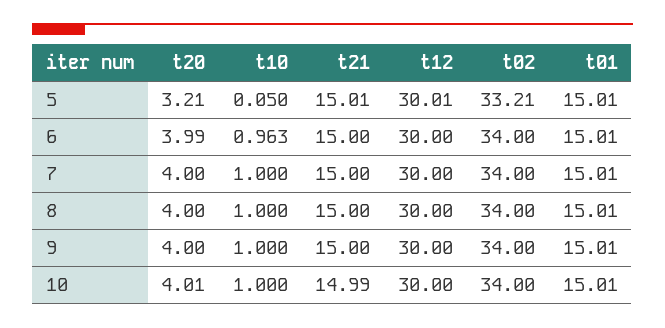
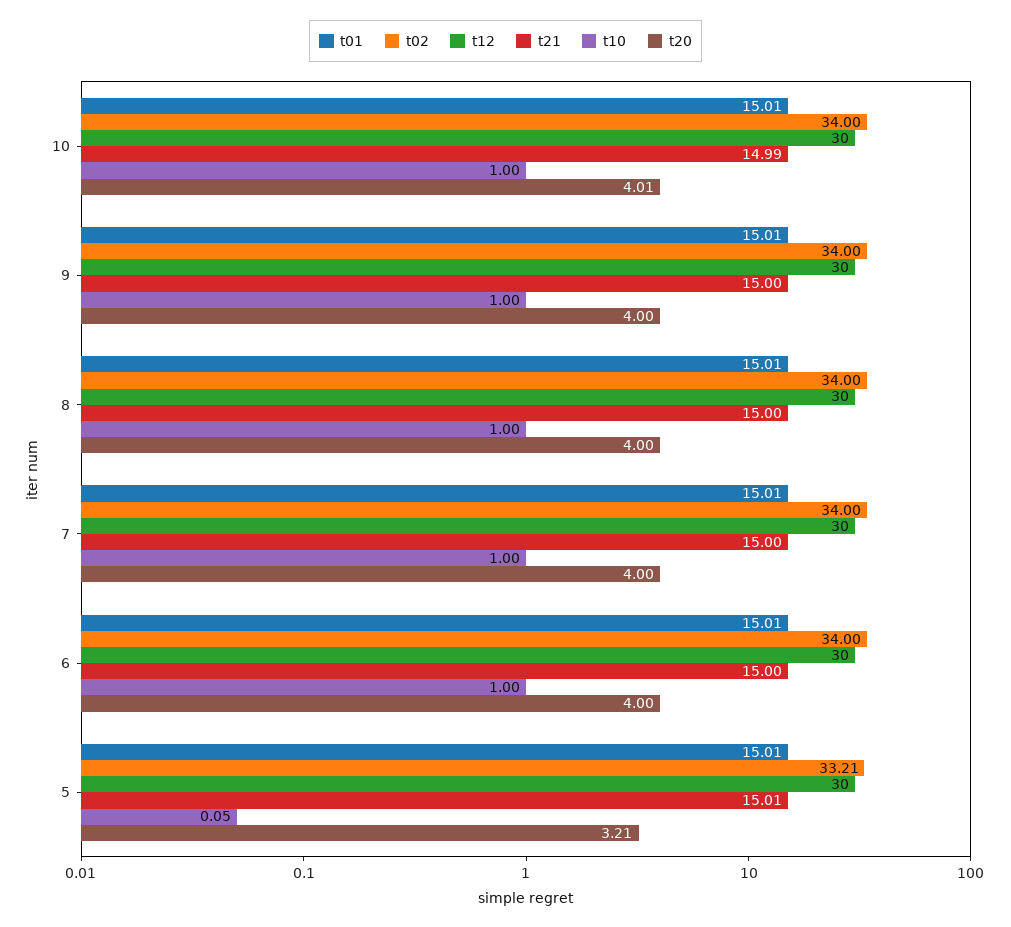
  {
    "t20": {
      "5": 3.21,
-     "6": 3.99,
+     "6": 4,
      "7": 4,
      "8": 4,
      "9": 4,
      "10": 4.01
    },
    "t10": {
      "5": 0.05,
-     "6": 0.963,
+     "6": 1,
      "7": 1,
      "8": 1,
      "9": 1,
      "10": 1
    },
    "t21": {
      "5": 15.01,
      "6": 15,
      "7": 15,
      "8": 15,
      "9": 15,
      "10": 14.99
    },
    "t12": {
-     "5": 30.01,
+     "5": 30,
      "6": 30,
      "7": 30,
      "8": 30,
      "9": 30,
      "10": 30
    },
    "t02": {
      "5": 33.21,
      "6": 34,
      "7": 34,
      "8": 34,
      "9": 34,
      "10": 34
    },
    "t01": {
      "5": 15.01,
      "6": 15.01,
      "7": 15.01,
      "8": 15.01,
      "9": 15.01,
      "10": 15.01
    }
  }

